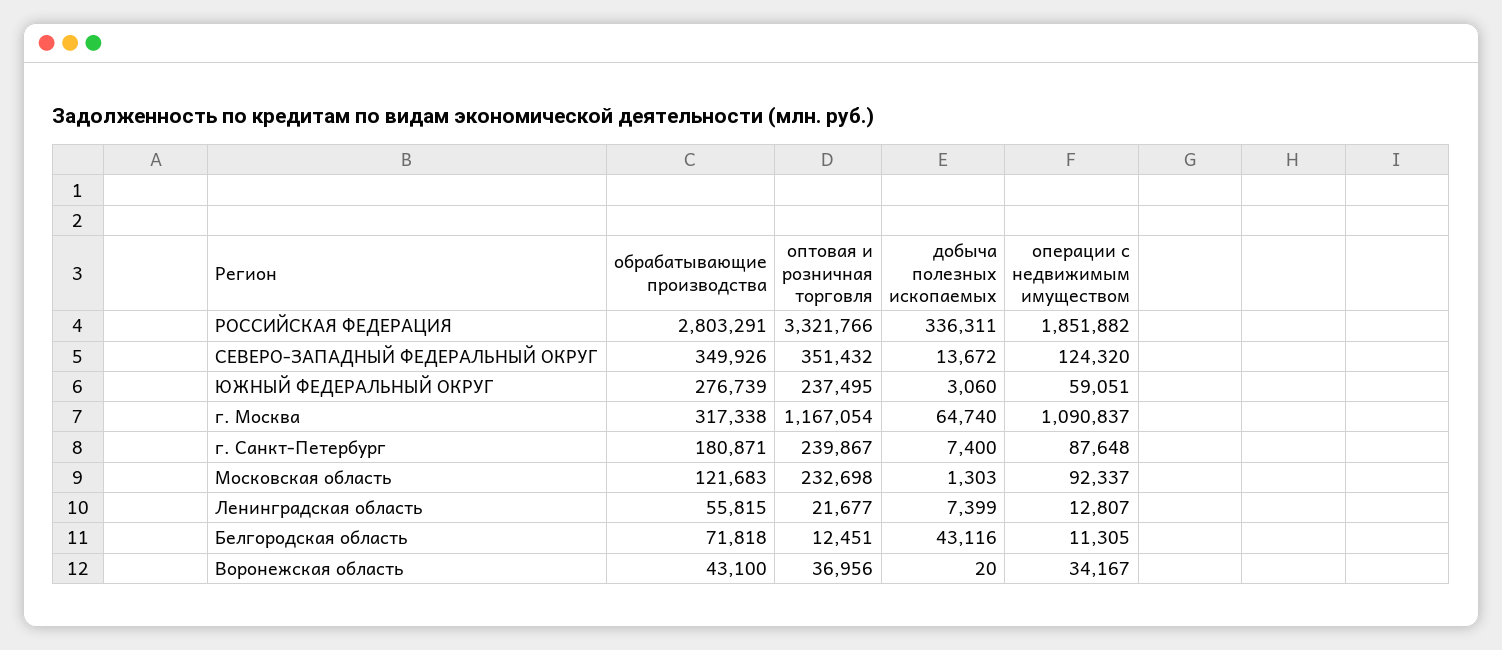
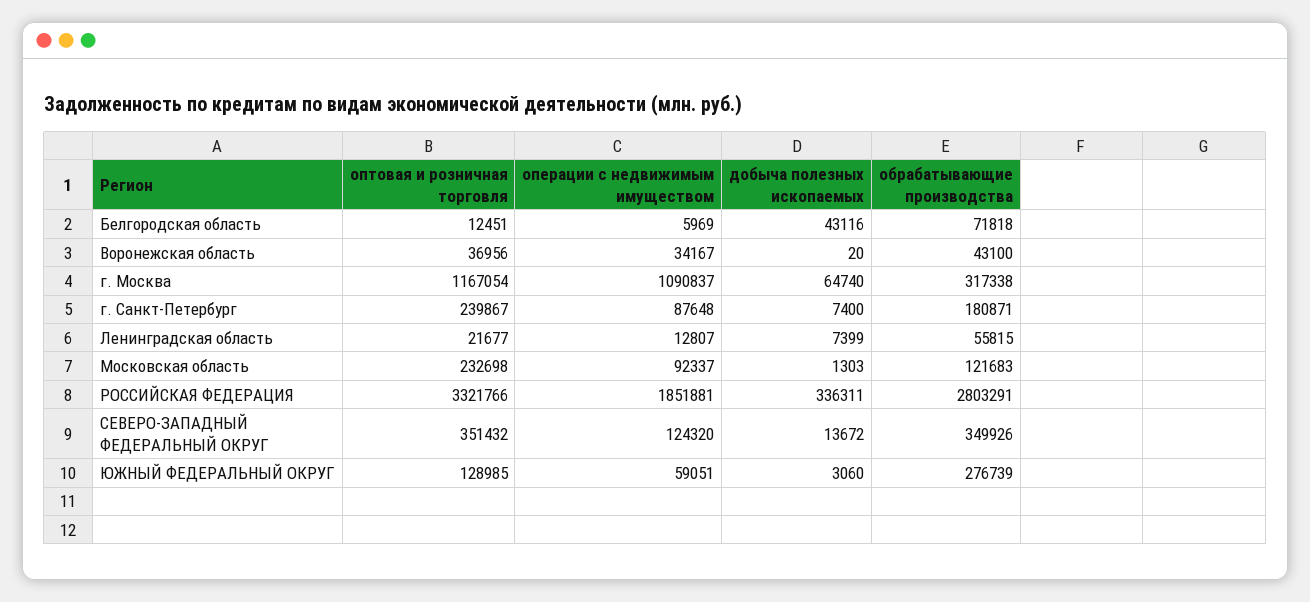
  {
    "обрабатывающие производства": {
      "РОССИЙСКАЯ ФЕДЕРАЦИЯ": 2803291,
      "СЕВЕРО-ЗАПАДНЫЙ ФЕДЕРАЛЬНЫЙ ОКРУГ": 349926,
      "ЮЖНЫЙ ФЕДЕРАЛЬНЫЙ ОКРУГ": 276739,
      "г. Москва": 317338,
      "г. Санкт-Петербург": 180871,
      "Московская область": 121683,
      "Ленинградская область": 55815,
      "Белгородская область": 71818,
      "Воронежская область": 43100
    },
    "оптовая и розничная торговля": {
      "РОССИЙСКАЯ ФЕДЕРАЦИЯ": 3321766,
      "СЕВЕРО-ЗАПАДНЫЙ ФЕДЕРАЛЬНЫЙ ОКРУГ": 351432,
-     "ЮЖНЫЙ ФЕДЕРАЛЬНЫЙ ОКРУГ": 237495,
+     "ЮЖНЫЙ ФЕДЕРАЛЬНЫЙ ОКРУГ": 128985,
      "г. Москва": 1167054,
      "г. Санкт-Петербург": 239867,
      "Московская область": 232698,
      "Ленинградская область": 21677,
      "Белгородская область": 12451,
      "Воронежская область": 36956
    },
    "добыча полезных ископаемых": {
      "РОССИЙСКАЯ ФЕДЕРАЦИЯ": 336311,
      "СЕВЕРО-ЗАПАДНЫЙ ФЕДЕРАЛЬНЫЙ ОКРУГ": 13672,
      "ЮЖНЫЙ ФЕДЕРАЛЬНЫЙ ОКРУГ": 3060,
      "г. Москва": 64740,
      "г. Санкт-Петербург": 7400,
      "Московская область": 1303,
      "Ленинградская область": 7399,
      "Белгородская область": 43116,
      "Воронежская область": 20
    },
    "операции с недвижимым имуществом": {
-     "РОССИЙСКАЯ ФЕДЕРАЦИЯ": 1851882,
+     "РОССИЙСКАЯ ФЕДЕРАЦИЯ": 1851881,
      "СЕВЕРО-ЗАПАДНЫЙ ФЕДЕРАЛЬНЫЙ ОКРУГ": 124320,
      "ЮЖНЫЙ ФЕДЕРАЛЬНЫЙ ОКРУГ": 59051,
      "г. Москва": 1090837,
      "г. Санкт-Петербург": 87648,
      "Московская область": 92337,
      "Ленинградская область": 12807,
-     "Белгородская область": 11305,
+     "Белгородская область": 5969,
      "Воронежская область": 34167
    }
  }

